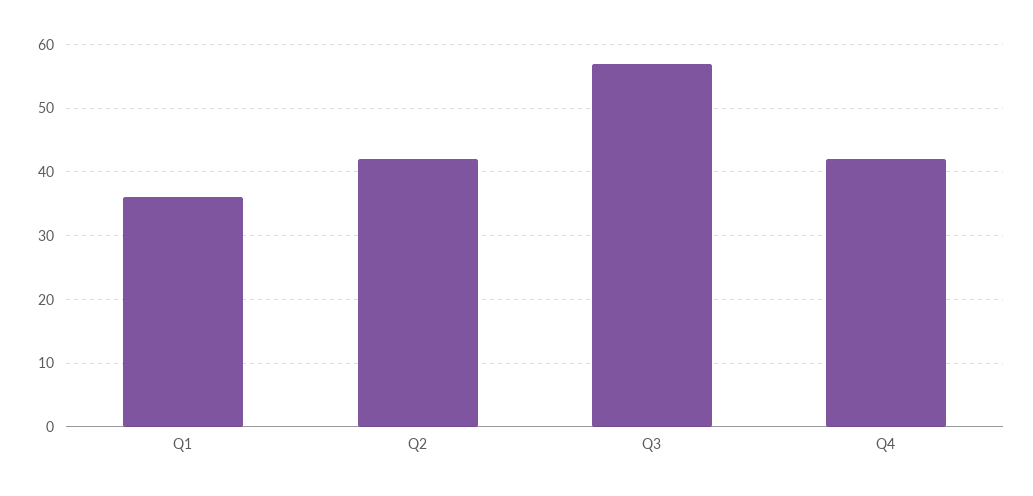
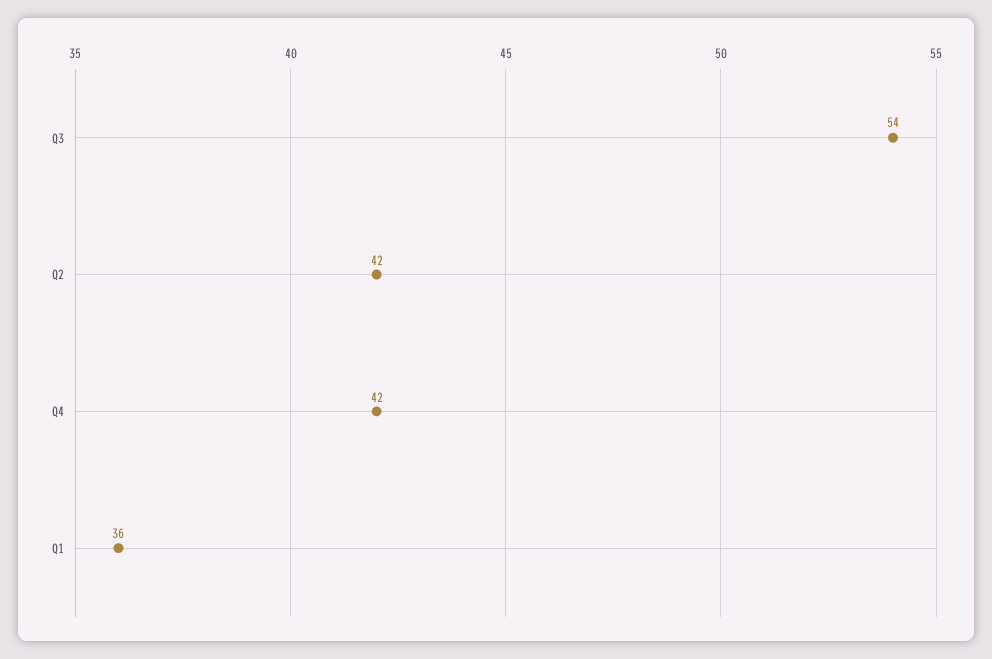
  {
    "Q1": 36,
    "Q2": 42,
-   "Q3": 57,
+   "Q3": 54,
    "Q4": 42
  }

